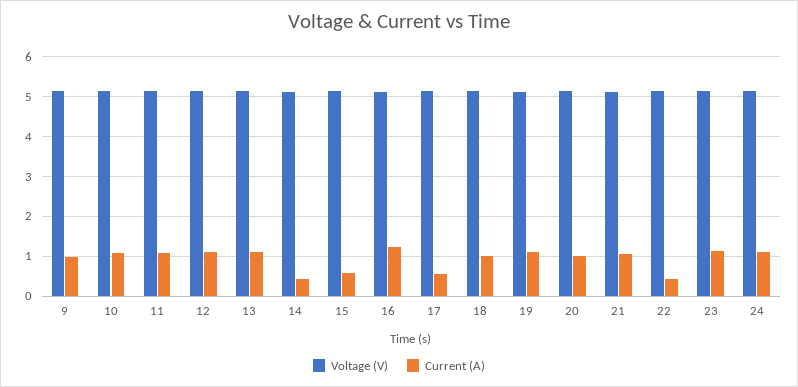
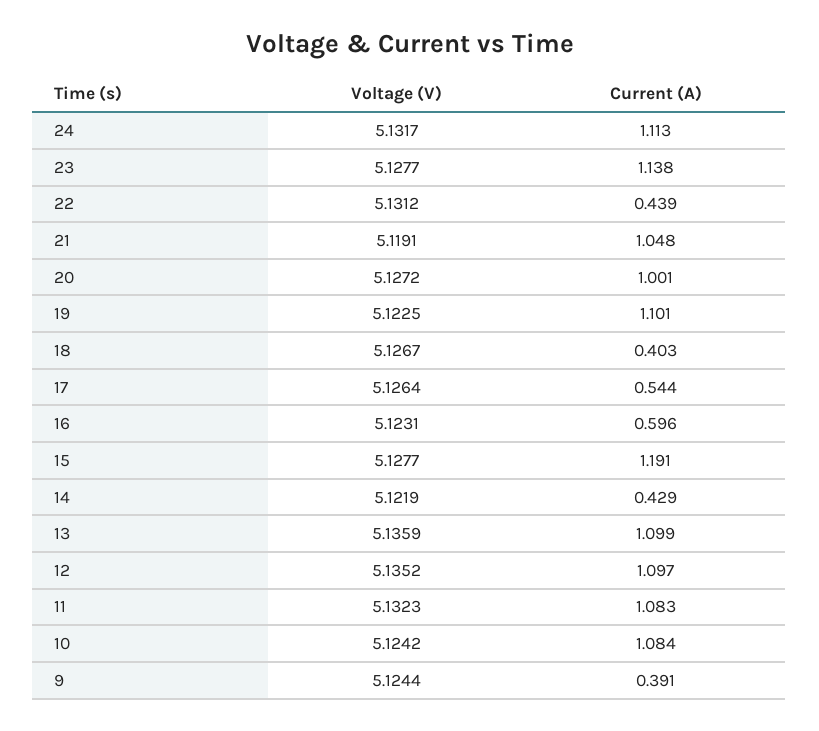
  {
    "Voltage (V)": {
      "9": 5.1244,
      "10": 5.1242,
      "11": 5.1323,
      "12": 5.1352,
      "13": 5.1359,
      "14": 5.1219,
      "15": 5.1277,
      "16": 5.1231,
      "17": 5.1264,
      "18": 5.1267,
      "19": 5.1225,
      "20": 5.1272,
      "21": 5.1191,
      "22": 5.1312,
      "23": 5.1277,
      "24": 5.1317
    },
    "Current (A)": {
-     "9": 1,
+     "9": 0.391,
      "10": 1.084,
      "11": 1.083,
      "12": 1.097,
      "13": 1.099,
      "14": 0.429,
-     "15": 0.6,
+     "15": 1.191,
-     "16": 1.2,
+     "16": 0.596,
      "17": 0.544,
-     "18": 1,
+     "18": 0.403,
      "19": 1.101,
      "20": 1.001,
      "21": 1.048,
      "22": 0.439,
      "23": 1.138,
      "24": 1.113
    }
  }

